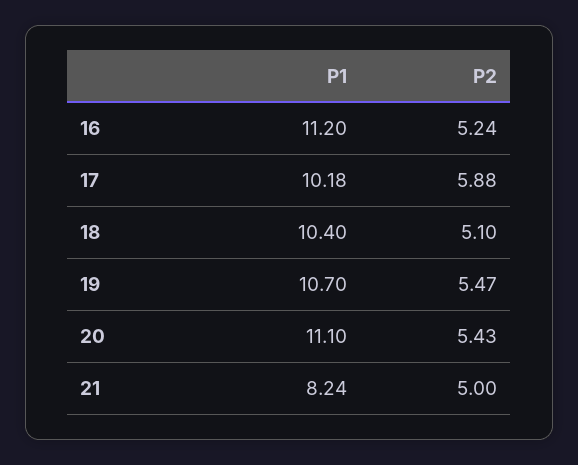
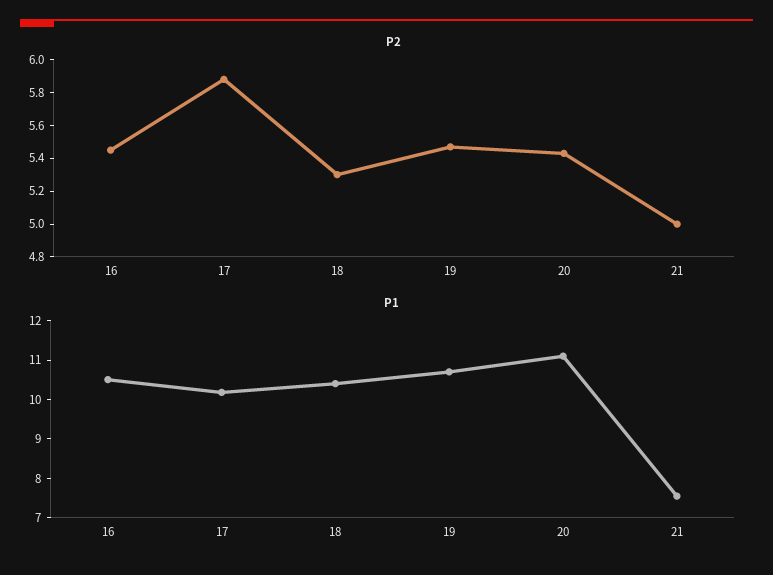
  {
    "P1": {
-     "16": 11.2,
+     "16": 10.5,
      "17": 10.18,
      "18": 10.4,
      "19": 10.7,
      "20": 11.1,
-     "21": 8.24
+     "21": 7.5
    },
    "P2": {
-     "16": 5.24,
+     "16": 5.45,
      "17": 5.88,
-     "18": 5.1,
+     "18": 5.3,
      "19": 5.47,
      "20": 5.43,
      "21": 5
    }
  }

